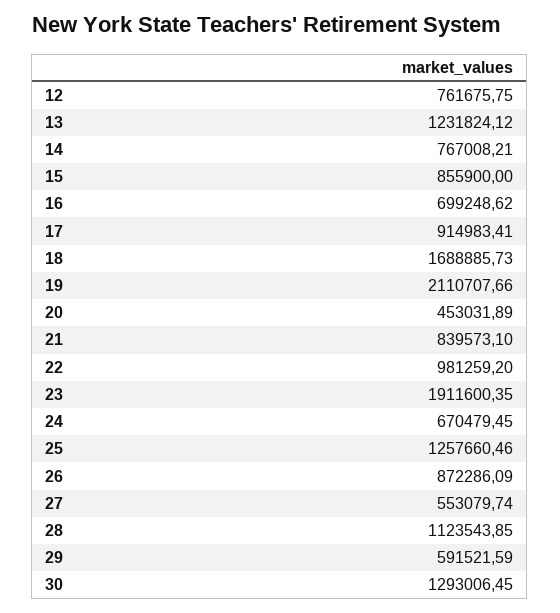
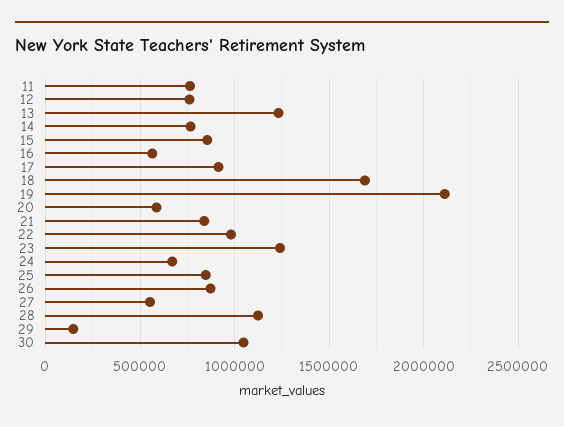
  {
    "12": 761675.75,
    "13": 1231824.12,
    "14": 767008.21,
    "15": 855900,
-   "16": 699248.62,
+   "16": 550000,
    "17": 914983.41,
    "18": 1688885.73,
    "19": 2110707.66,
-   "20": 453031.89,
+   "20": 600000,
    "21": 839573.1,
    "22": 981259.2,
-   "23": 1911600.35,
+   "23": 1250000,
    "24": 670479.45,
-   "25": 1257660.46,
+   "25": 850000,
    "26": 872286.09,
    "27": 553079.74,
    "28": 1123543.85,
-   "29": 591521.59,
+   "29": 150000,
-   "30": 1293006.45
+   "30": 1050000,
+   "11": 750000
  }

